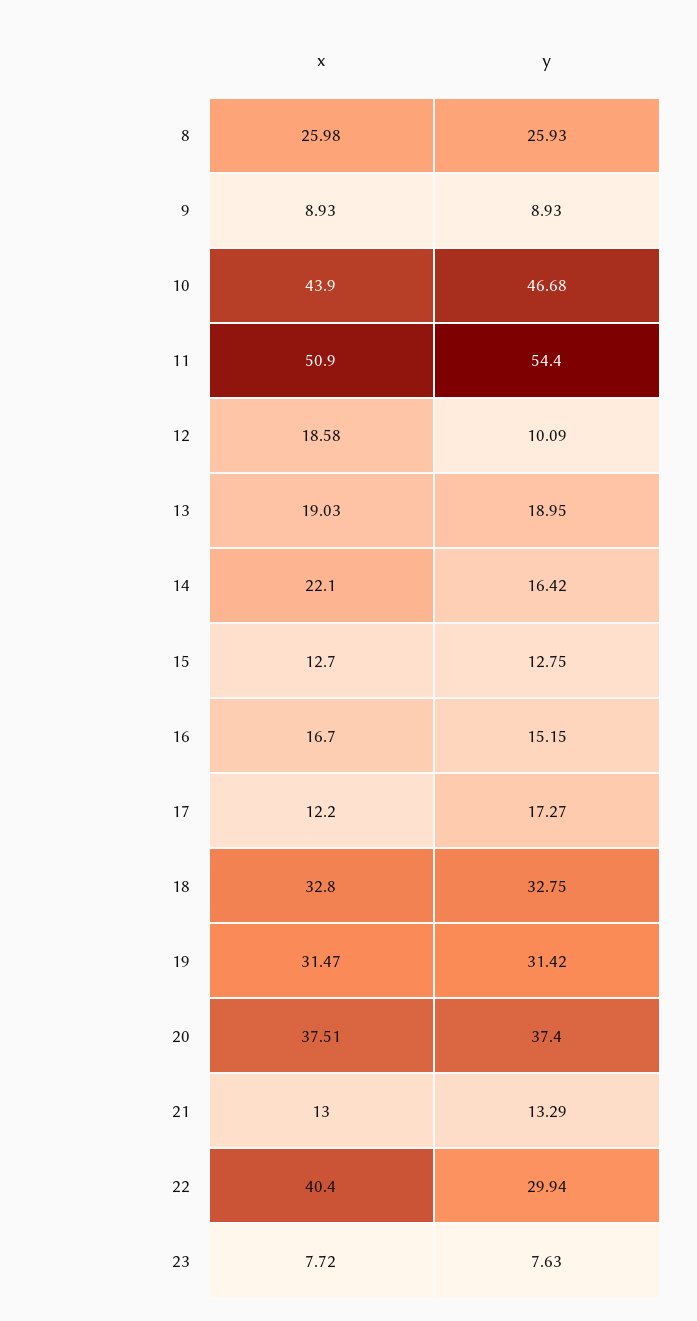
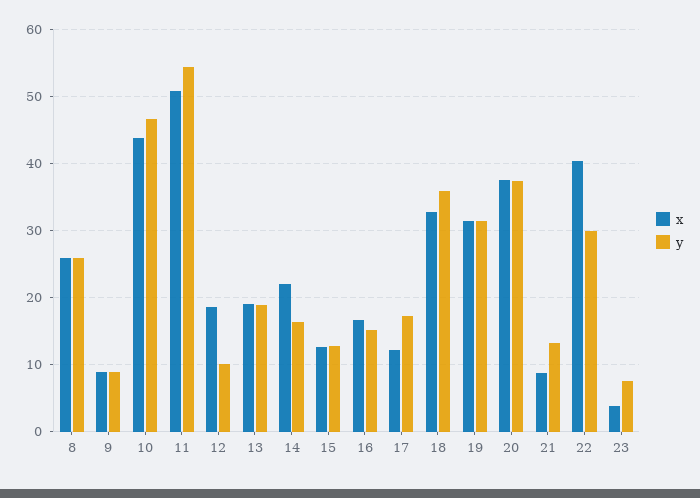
  {
    "x": {
      "8": 25.98,
      "9": 8.93,
      "10": 43.9,
      "11": 50.9,
      "12": 18.58,
      "13": 19.03,
      "14": 22.1,
      "15": 12.7,
      "16": 16.7,
      "17": 12.2,
      "18": 32.8,
      "19": 31.47,
      "20": 37.51,
-     "21": 13,
+     "21": 9,
      "22": 40.4,
-     "23": 7.72
+     "23": 4
    },
    "y": {
      "8": 25.93,
      "9": 8.93,
      "10": 46.68,
      "11": 54.4,
      "12": 10.09,
      "13": 18.95,
      "14": 16.42,
      "15": 12.75,
      "16": 15.15,
      "17": 17.27,
-     "18": 32.75,
+     "18": 36,
      "19": 31.42,
      "20": 37.4,
      "21": 13.29,
      "22": 29.94,
      "23": 7.63
    }
  }

